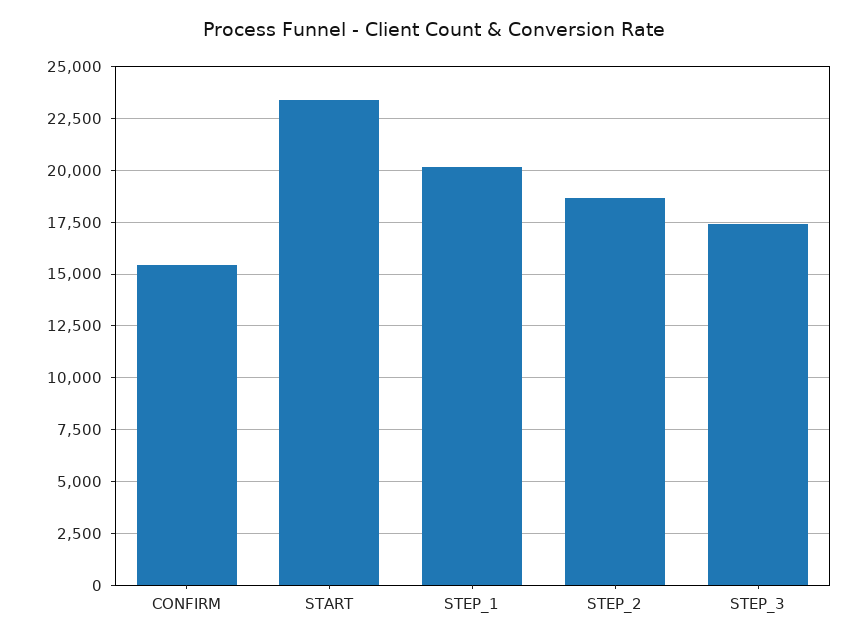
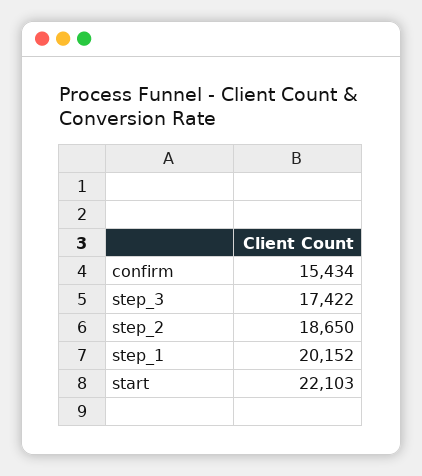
  {
    "CONFIRM": 15434,
-   "START": 23500,
+   "START": 22103,
    "STEP_1": 20152,
    "STEP_2": 18650,
    "STEP_3": 17422
  }

